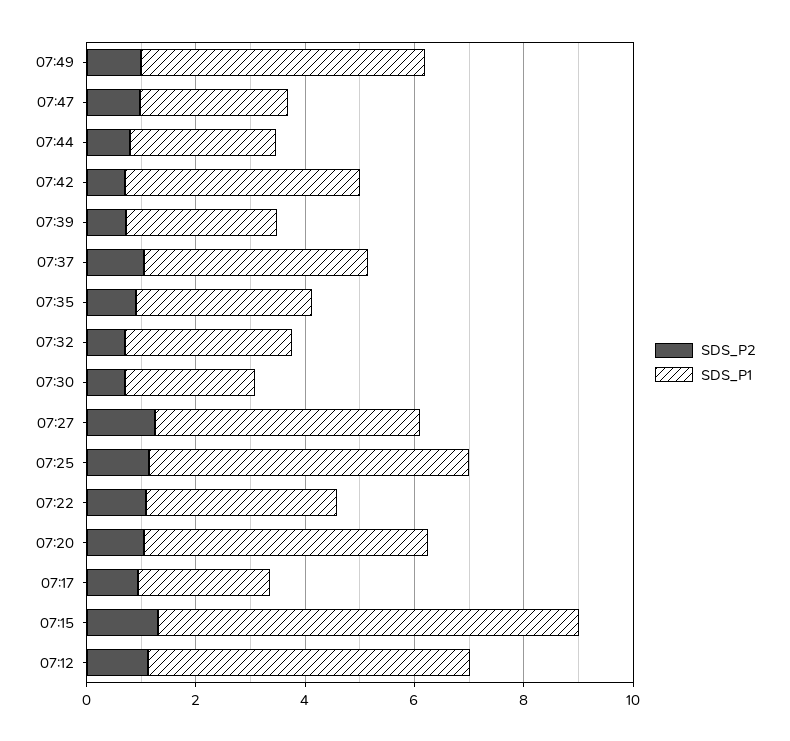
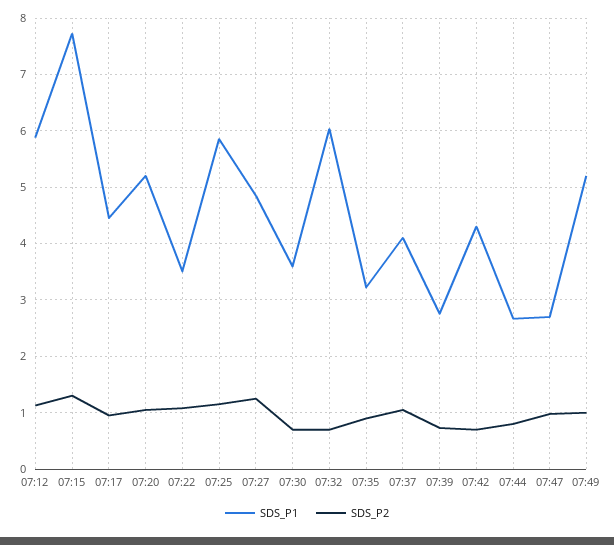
  {
    "SDS_P2": {
      "07:49": 1,
      "07:47": 1,
      "07:44": 0.8,
      "07:42": 0.8,
      "07:39": 0.8,
      "07:37": 1,
      "07:35": 1,
      "07:32": 0.8,
      "07:30": 0.8,
      "07:27": 1.2,
      "07:25": 1.2,
      "07:22": 1,
      "07:20": 1,
      "07:17": 1,
      "07:15": 1.4,
      "07:12": 1.2
    },
    "SDS_P1": {
      "07:49": 5.2,
      "07:47": 2.8,
      "07:44": 2.6,
      "07:42": 4.4,
      "07:39": 2.8,
      "07:37": 4.2,
      "07:35": 3.2,
-     "07:32": 3,
+     "07:32": 6,
-     "07:30": 2.5,
+     "07:30": 3.6,
      "07:27": 4.8,
      "07:25": 5.8,
      "07:22": 3.6,
      "07:20": 5.2,
-     "07:17": 2.5,
+     "07:17": 4.4,
      "07:15": 7.8,
      "07:12": 5.8
    }
  }

